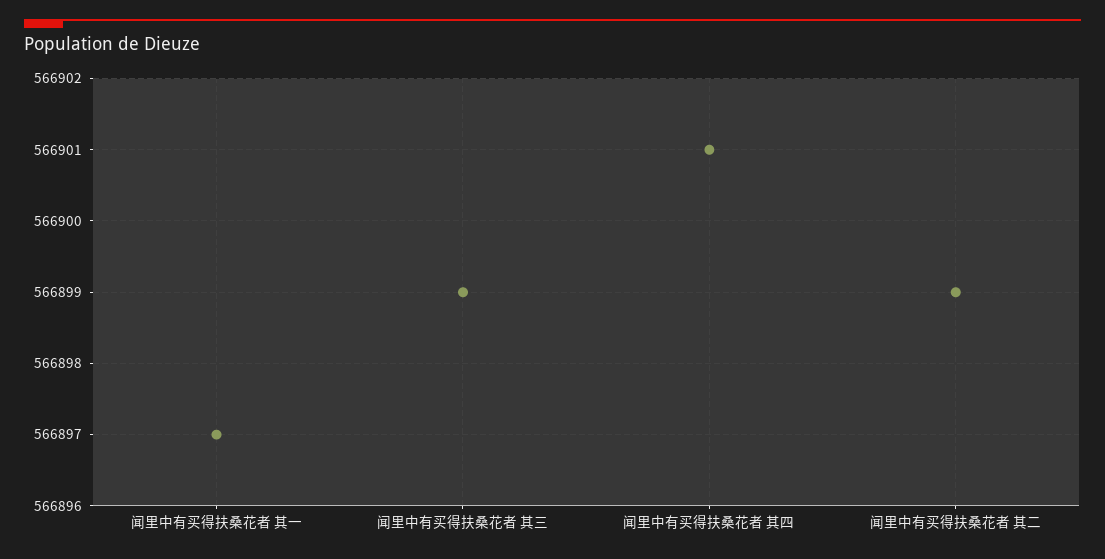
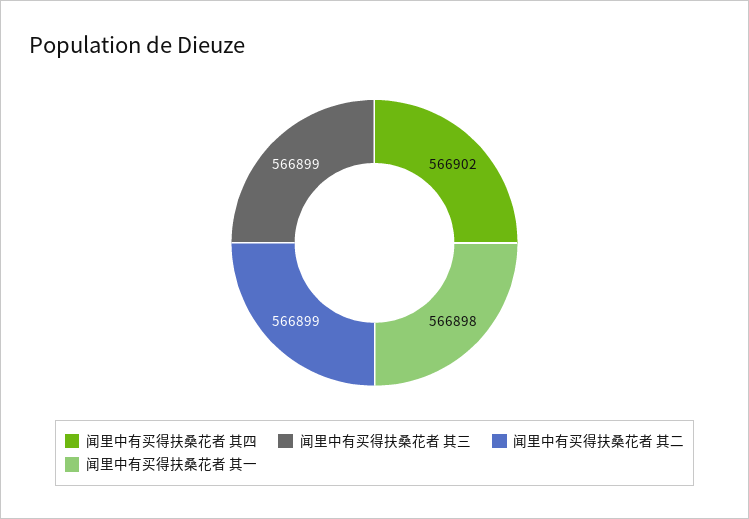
  {
-   "闻里中有买得扶桑花者 其一": 566897,
+   "闻里中有买得扶桑花者 其一": 566898,
    "闻里中有买得扶桑花者 其三": 566899,
-   "闻里中有买得扶桑花者 其四": 566901,
+   "闻里中有买得扶桑花者 其四": 566902,
    "闻里中有买得扶桑花者 其二": 566899
  }

